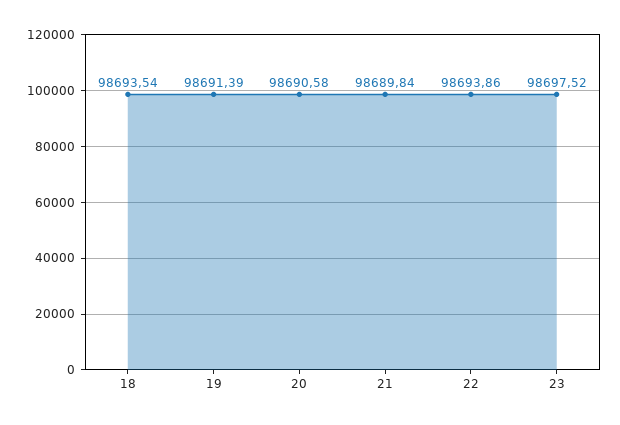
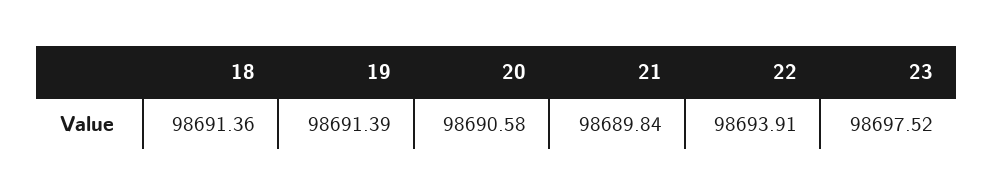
  {
-   "18": 98693.54,
+   "18": 98691.36,
    "19": 98691.39,
    "20": 98690.58,
    "21": 98689.84,
-   "22": 98693.86,
+   "22": 98693.91,
    "23": 98697.52
  }

